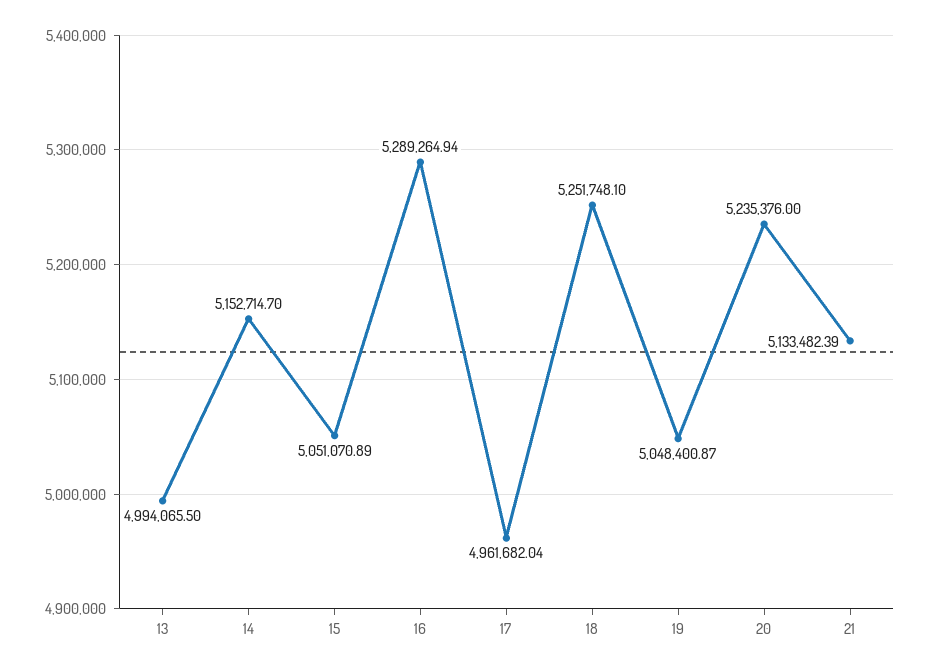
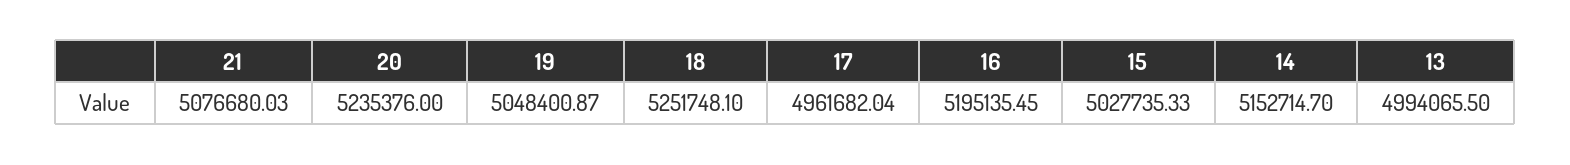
  {
    "13": 4994065.5,
    "14": 5152714.7,
-   "15": 5051070.89,
+   "15": 5027735.33,
-   "16": 5289264.94,
+   "16": 5195135.45,
    "17": 4961682.04,
    "18": 5251748.1,
    "19": 5048400.87,
    "20": 5235376,
-   "21": 5133482.39
+   "21": 5076680.03
  }

